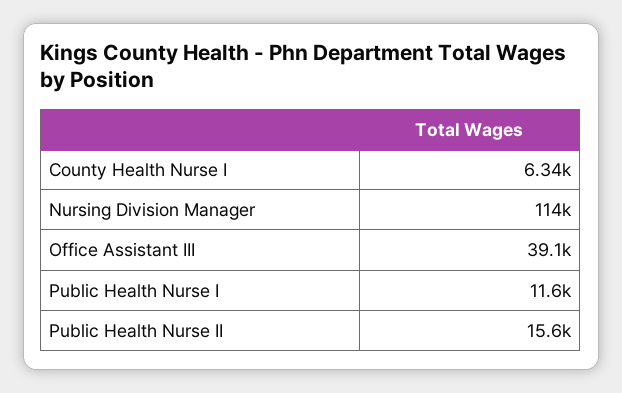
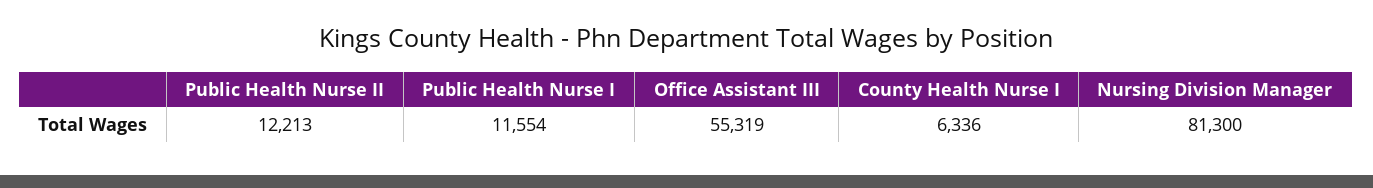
  {
    "County Health Nurse I": 6336,
-   "Nursing Division Manager": 114000,
+   "Nursing Division Manager": 81300,
-   "Office Assistant III": 39100,
+   "Office Assistant III": 55319,
    "Public Health Nurse I": 11554,
-   "Public Health Nurse II": 15600
+   "Public Health Nurse II": 12213
  }

